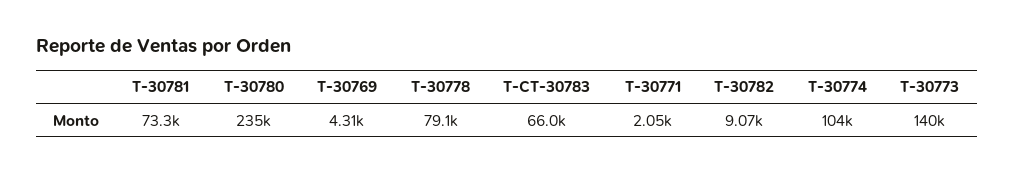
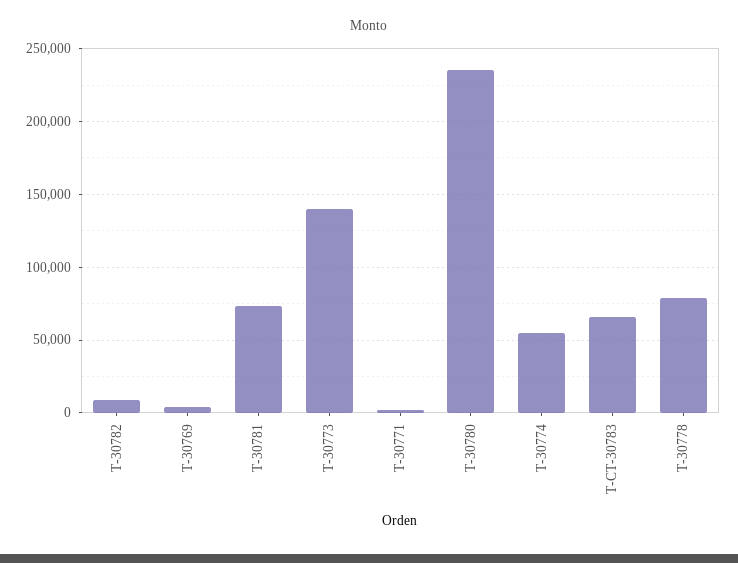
  {
    "T-30781": 73300,
    "T-30780": 235000,
    "T-30769": 4310,
    "T-30778": 79100,
    "T-CT-30783": 66000,
    "T-30771": 2050,
    "T-30782": 9070,
-   "T-30774": 104000,
+   "T-30774": 55000,
    "T-30773": 140000
  }

